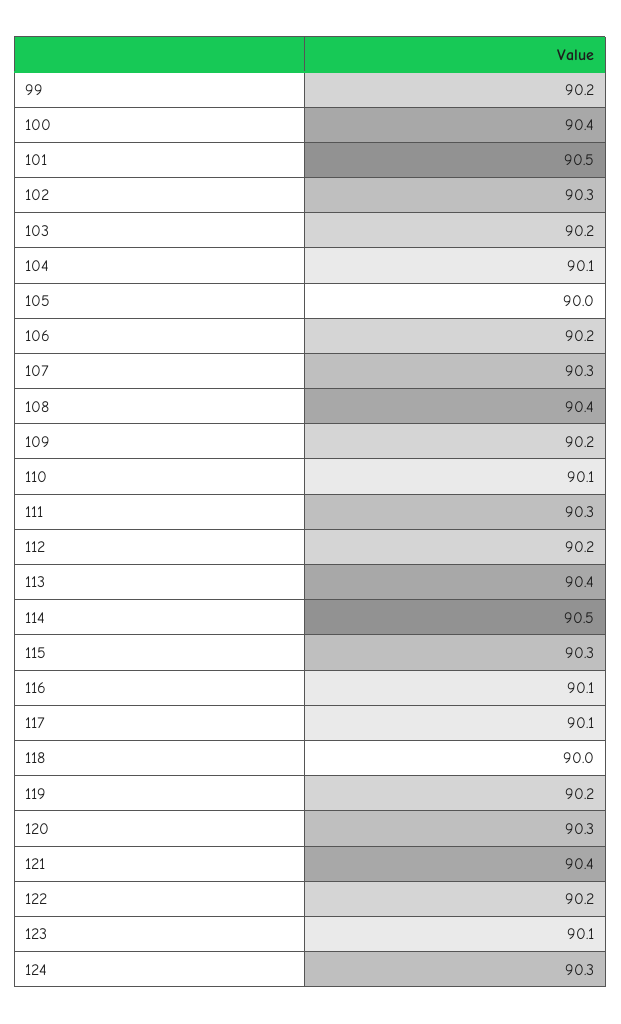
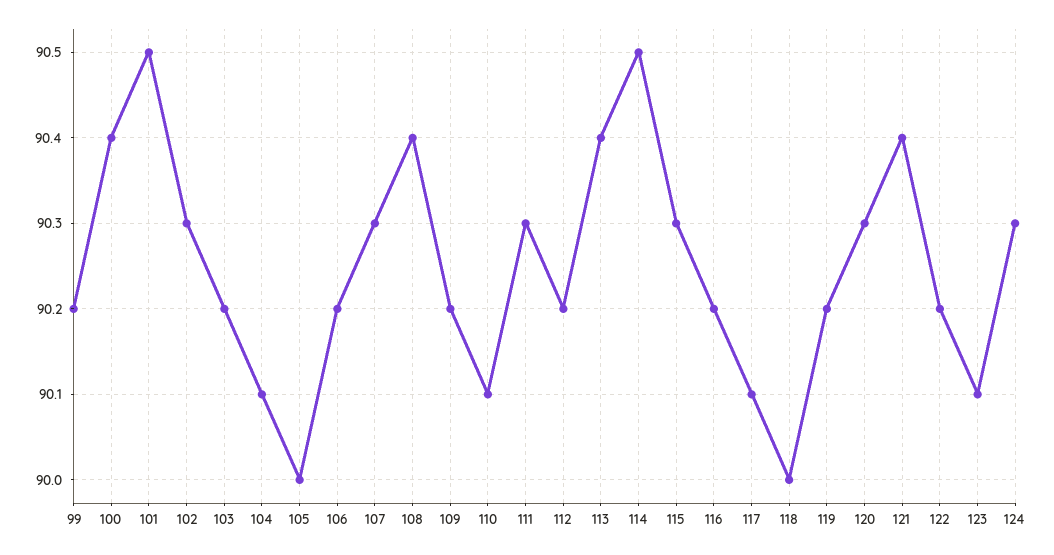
  {
    "99": 90.2,
    "100": 90.4,
    "101": 90.5,
    "102": 90.3,
    "103": 90.2,
    "104": 90.1,
    "105": 90,
    "106": 90.2,
    "107": 90.3,
    "108": 90.4,
    "109": 90.2,
    "110": 90.1,
    "111": 90.3,
    "112": 90.2,
    "113": 90.4,
    "114": 90.5,
    "115": 90.3,
-   "116": 90.1,
+   "116": 90.2,
    "117": 90.1,
    "118": 90,
    "119": 90.2,
    "120": 90.3,
    "121": 90.4,
    "122": 90.2,
    "123": 90.1,
    "124": 90.3
  }

